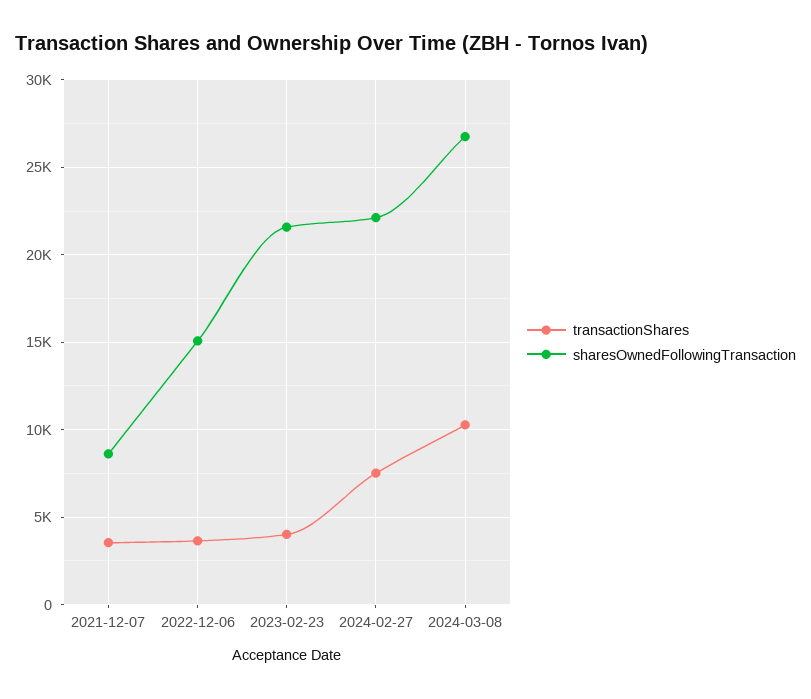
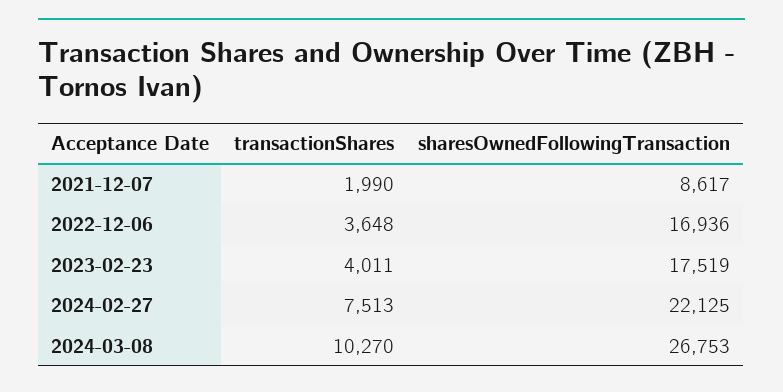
  {
    "transactionShares": {
-     "2021-12-07": 3500,
+     "2021-12-07": 1990,
      "2022-12-06": 3648,
      "2023-02-23": 4011,
      "2024-02-27": 7513,
      "2024-03-08": 10270
    },
    "sharesOwnedFollowingTransaction": {
      "2021-12-07": 8617,
-     "2022-12-06": 15000,
+     "2022-12-06": 16936,
-     "2023-02-23": 21500,
+     "2023-02-23": 17519,
      "2024-02-27": 22125,
      "2024-03-08": 26753
    }
  }

